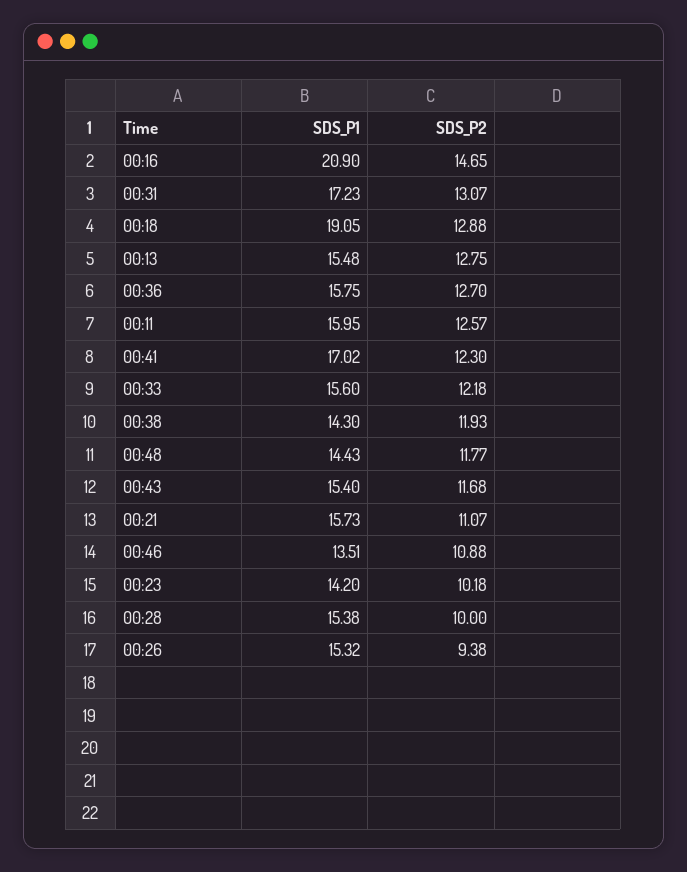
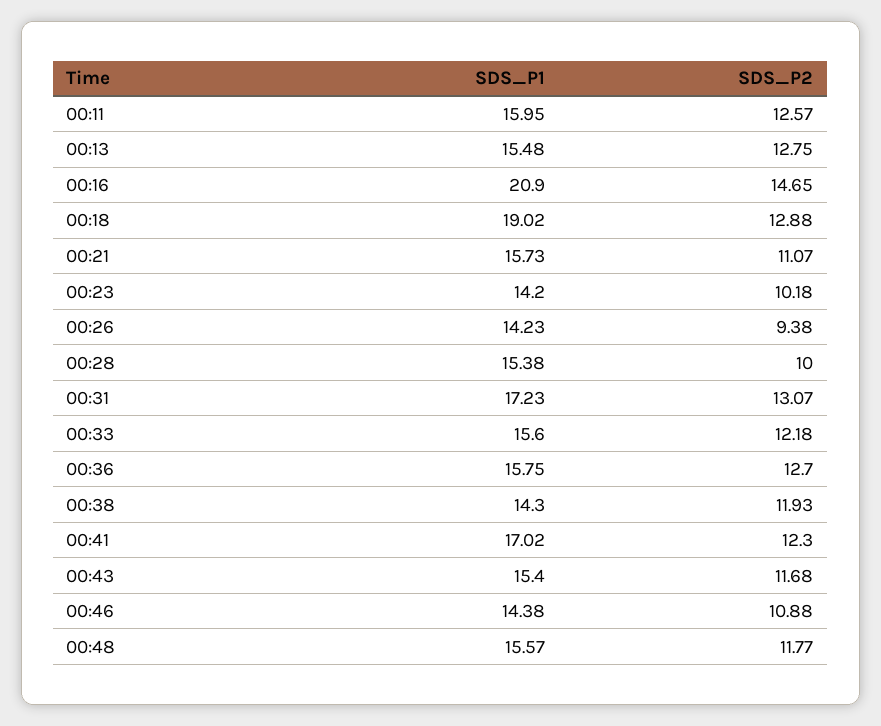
  {
    "SDS_P1": {
      "00:16": 20.9,
      "00:31": 17.23,
-     "00:18": 19.05,
+     "00:18": 19.02,
      "00:13": 15.48,
      "00:36": 15.75,
      "00:11": 15.95,
      "00:41": 17.02,
      "00:33": 15.6,
      "00:38": 14.3,
-     "00:48": 14.43,
+     "00:48": 15.57,
      "00:43": 15.4,
      "00:21": 15.73,
-     "00:46": 13.51,
+     "00:46": 14.38,
      "00:23": 14.2,
      "00:28": 15.38,
-     "00:26": 15.32
+     "00:26": 14.23
    },
    "SDS_P2": {
      "00:16": 14.65,
      "00:31": 13.07,
      "00:18": 12.88,
      "00:13": 12.75,
      "00:36": 12.7,
      "00:11": 12.57,
      "00:41": 12.3,
      "00:33": 12.18,
      "00:38": 11.93,
      "00:48": 11.77,
      "00:43": 11.68,
      "00:21": 11.07,
      "00:46": 10.88,
      "00:23": 10.18,
      "00:28": 10,
      "00:26": 9.38
    }
  }

